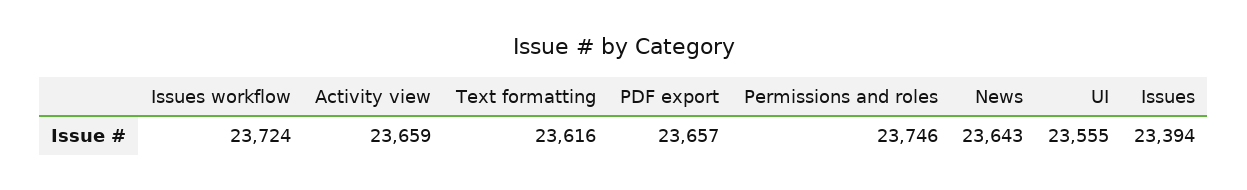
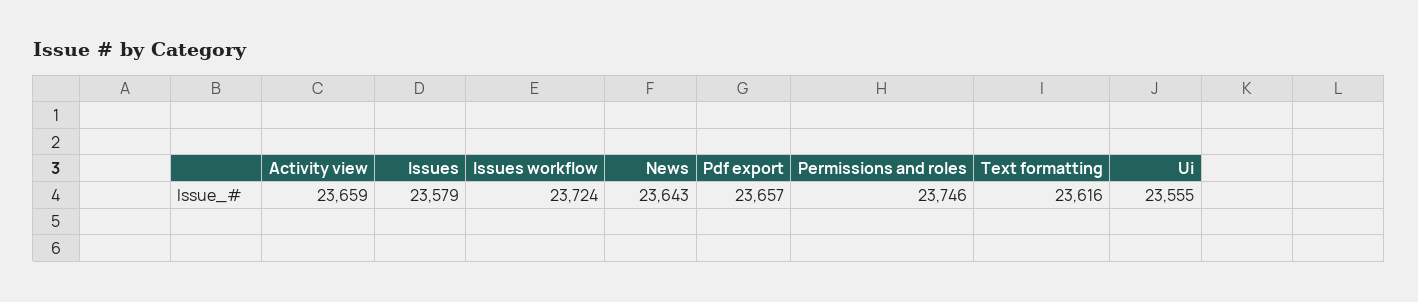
  {
    "Issues workflow": 23724,
    "Activity view": 23659,
    "Text formatting": 23616,
    "PDF export": 23657,
    "Permissions and roles": 23746,
    "News": 23643,
    "UI": 23555,
-   "Issues": 23394
+   "Issues": 23579
  }

